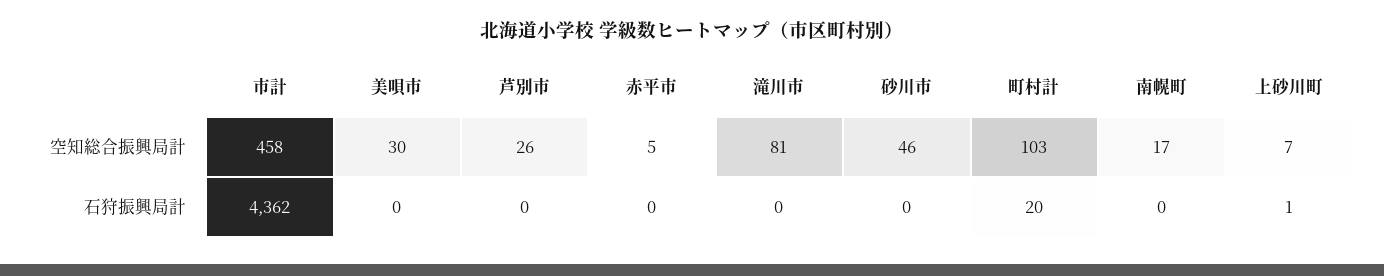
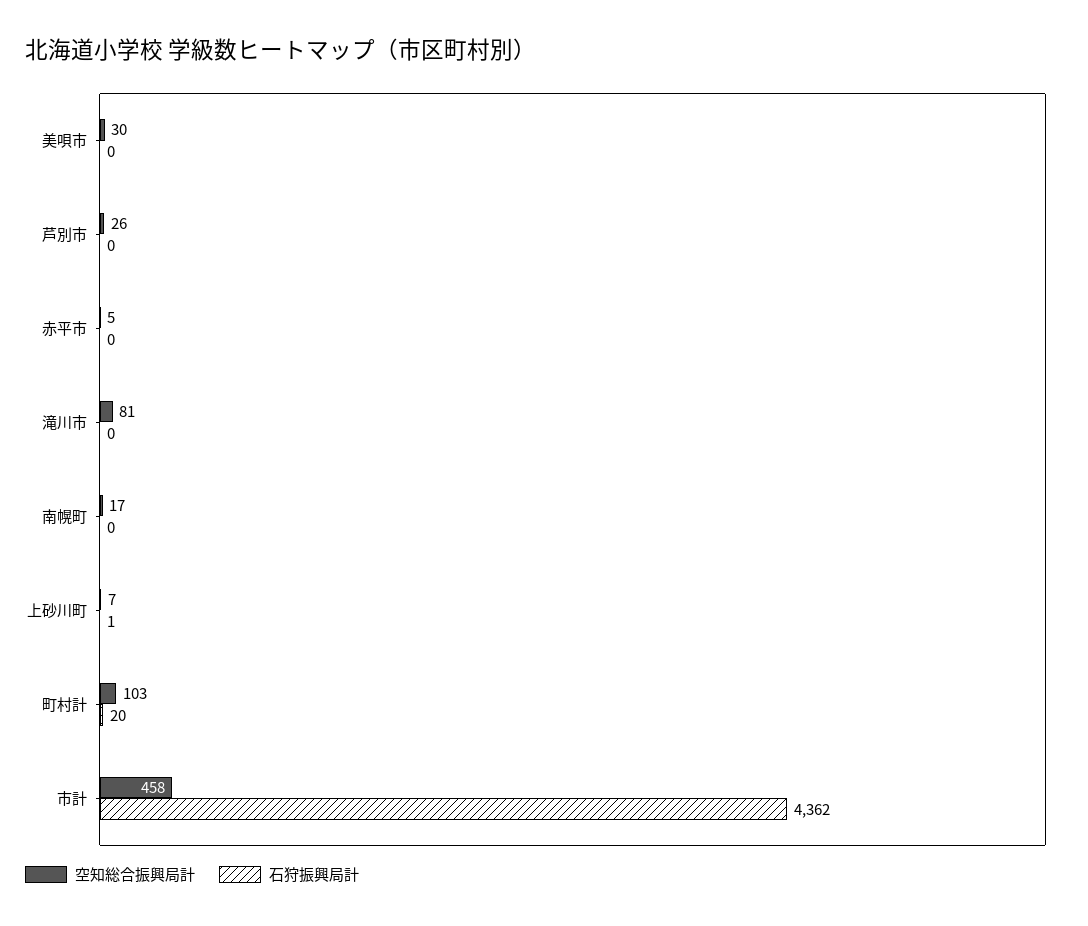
  {
    "空知総合振興局計": {
      "市計": 458,
      "美唄市": 30,
      "芦別市": 26,
      "赤平市": 5,
      "滝川市": 81,
-     "砂川市": 46,
      "町村計": 103,
      "南幌町": 17,
      "上砂川町": 7
    },
    "石狩振興局計": {
      "市計": 4362,
      "美唄市": 0,
      "芦別市": 0,
      "赤平市": 0,
      "滝川市": 0,
-     "砂川市": 0,
      "町村計": 20,
      "南幌町": 0,
      "上砂川町": 1
    }
  }

